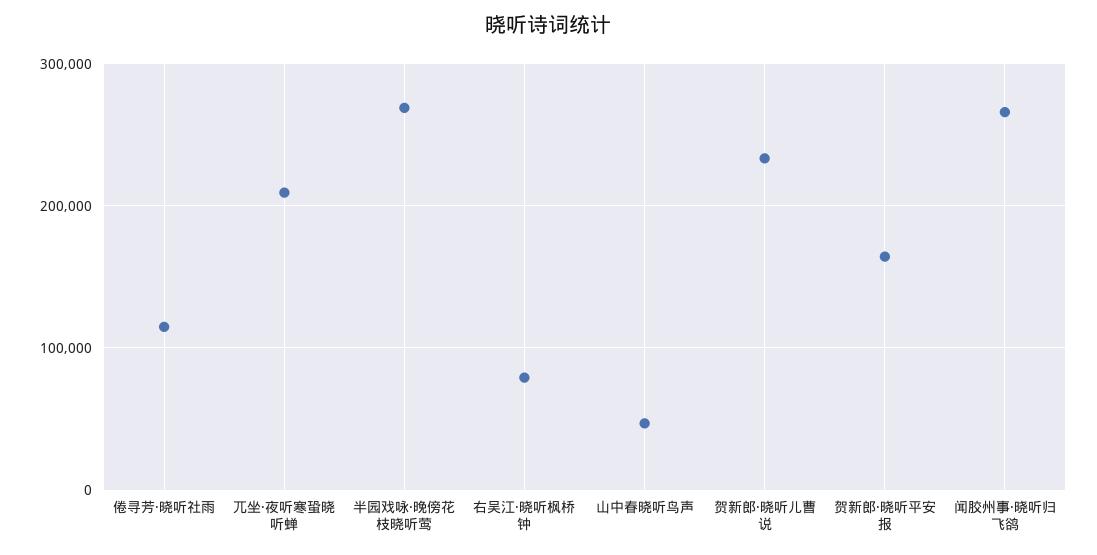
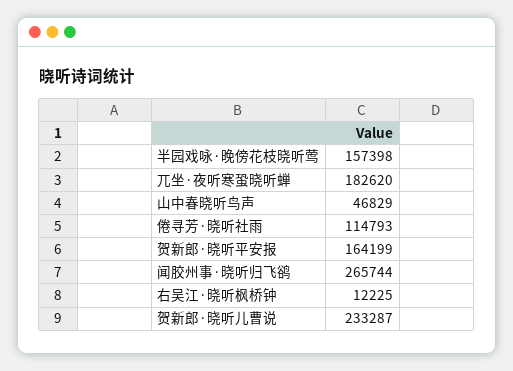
  {
    "倦寻芳·晓听社雨": 114793,
-   "兀坐·夜听寒蛩晓听蝉": 210000,
+   "兀坐·夜听寒蛩晓听蝉": 182620,
-   "半园戏咏·晚傍花枝晓听莺": 270000,
+   "半园戏咏·晚傍花枝晓听莺": 157398,
-   "右吴江·晓听枫桥钟": 80000,
+   "右吴江·晓听枫桥钟": 12225,
    "山中春晓听鸟声": 46829,
    "贺新郎·晓听儿曹说": 233287,
    "贺新郎·晓听平安报": 164199,
    "闻胶州事·晓听归飞鹆": 265744
  }

